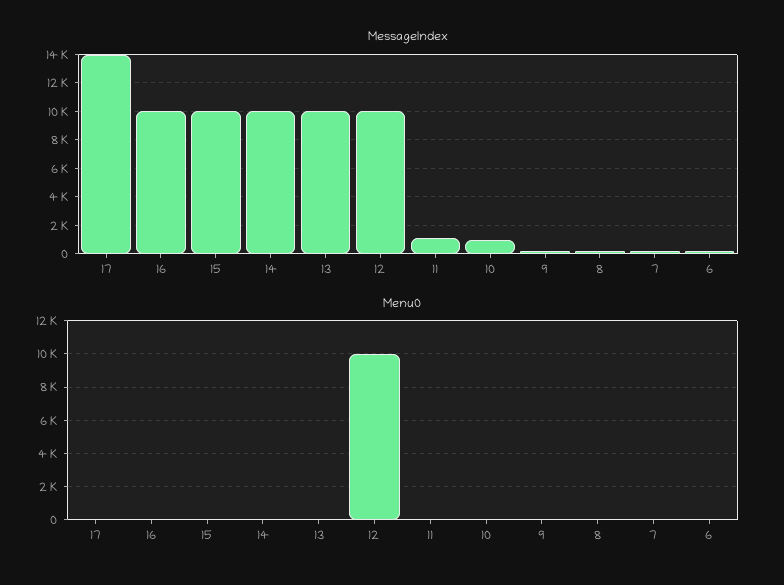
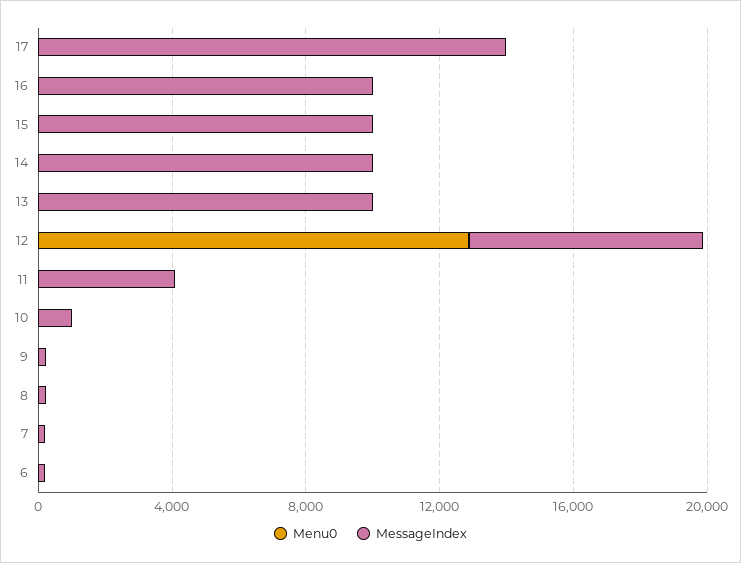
  {
    "MessageIndex": {
      "17": 14000,
      "16": 10000,
      "15": 10000,
      "14": 10000,
      "13": 10000,
-     "12": 10000,
+     "12": 7000,
-     "11": 1000,
+     "11": 4000,
      "10": 1000,
      "9": 0,
      "8": 0,
      "7": 0,
      "6": 0
    },
    "Menu0": {
      "17": 0,
      "16": 0,
      "15": 0,
      "14": 0,
      "13": 0,
-     "12": 10000,
+     "12": 13000,
      "11": 0,
      "10": 0,
      "9": 0,
      "8": 0,
      "7": 0,
      "6": 0
    }
  }

